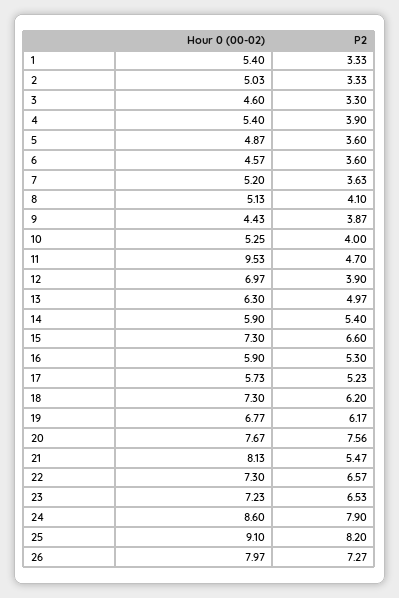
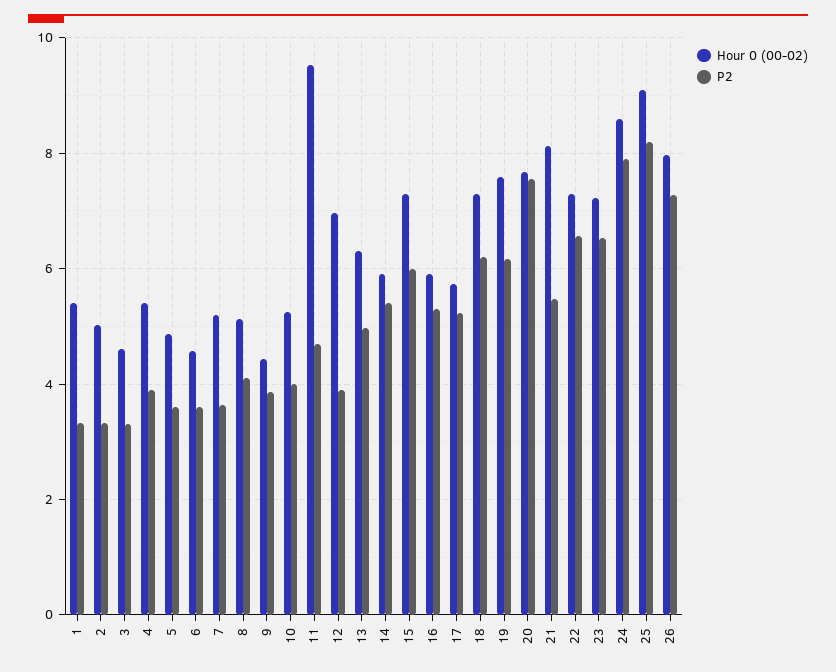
  {
    "Hour 0 (00-02)": {
      "1": 5.4,
      "2": 5.03,
      "3": 4.6,
      "4": 5.4,
      "5": 4.87,
      "6": 4.57,
      "7": 5.2,
      "8": 5.13,
      "9": 4.43,
      "10": 5.25,
      "11": 9.53,
      "12": 6.97,
      "13": 6.3,
      "14": 5.9,
      "15": 7.3,
      "16": 5.9,
      "17": 5.73,
      "18": 7.3,
-     "19": 6.77,
+     "19": 7.6,
      "20": 7.67,
      "21": 8.13,
      "22": 7.3,
      "23": 7.23,
      "24": 8.6,
      "25": 9.1,
      "26": 7.97
    },
    "P2": {
      "1": 3.33,
      "2": 3.33,
      "3": 3.3,
      "4": 3.9,
      "5": 3.6,
      "6": 3.6,
      "7": 3.63,
      "8": 4.1,
      "9": 3.87,
      "10": 4,
      "11": 4.7,
      "12": 3.9,
      "13": 4.97,
      "14": 5.4,
-     "15": 6.6,
+     "15": 6,
      "16": 5.3,
      "17": 5.23,
      "18": 6.2,
      "19": 6.17,
      "20": 7.56,
      "21": 5.47,
      "22": 6.57,
      "23": 6.53,
      "24": 7.9,
      "25": 8.2,
      "26": 7.27
    }
  }

